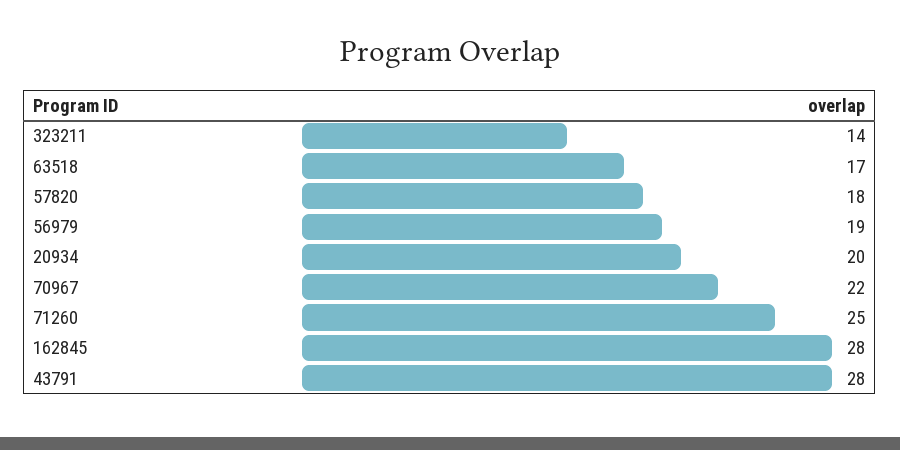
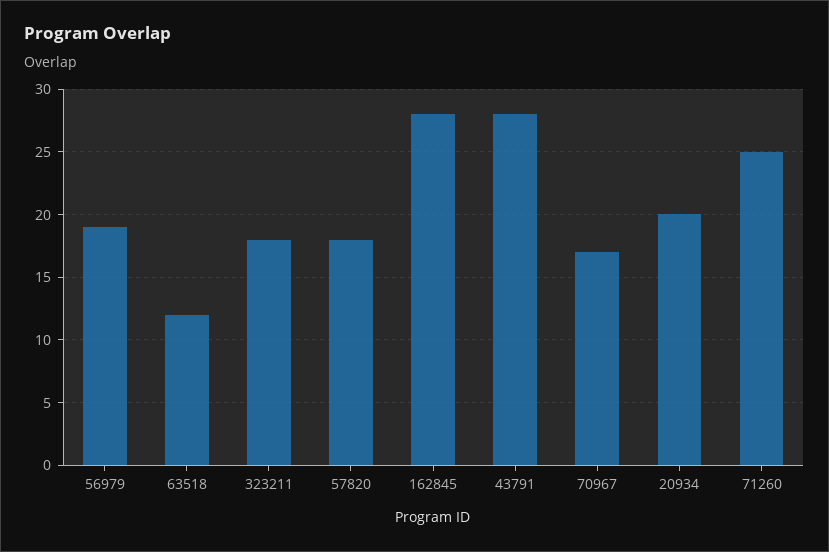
  {
-   "323211": 14,
+   "323211": 18,
-   "63518": 17,
+   "63518": 12,
    "57820": 18,
    "56979": 19,
    "20934": 20,
-   "70967": 22,
+   "70967": 17,
    "71260": 25,
    "162845": 28,
    "43791": 28
  }

